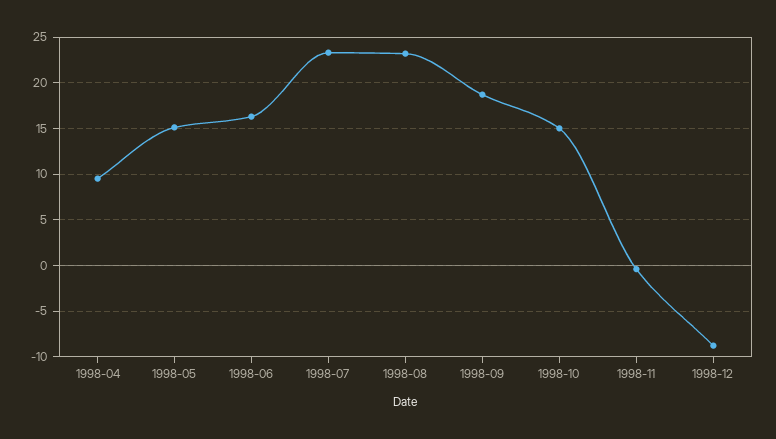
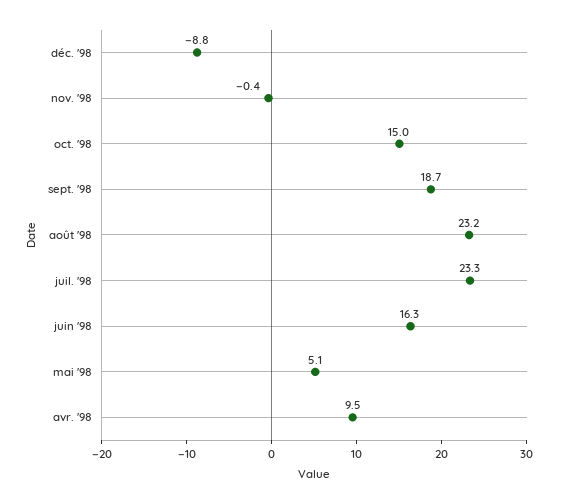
  {
    "1998-04": 9.5,
-   "1998-05": 15,
+   "1998-05": 5.1,
    "1998-06": 16.3,
    "1998-07": 23.3,
    "1998-08": 23.2,
    "1998-09": 18.7,
    "1998-10": 15,
    "1998-11": -0.4,
    "1998-12": -8.8
  }

